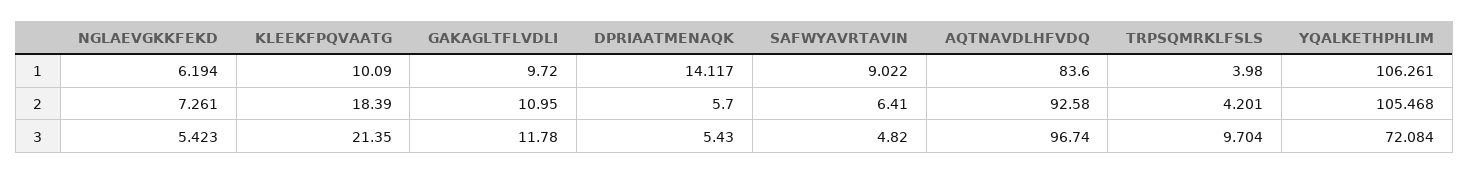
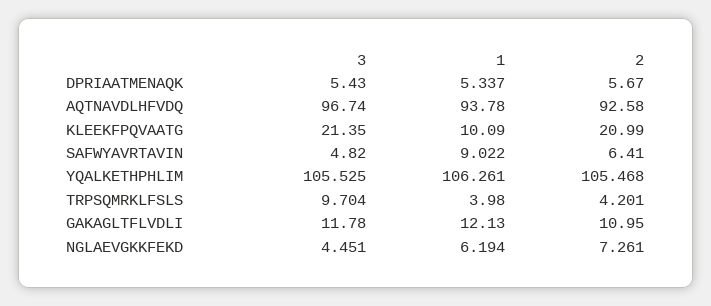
  {
    "NGLAEVGKKFEKD": {
      "1": 6.194,
      "2": 7.261,
-     "3": 5.423
+     "3": 4.451
    },
    "KLEEKFPQVAATG": {
      "1": 10.09,
-     "2": 18.39,
+     "2": 20.99,
      "3": 21.35
    },
    "GAKAGLTFLVDLI": {
-     "1": 9.72,
+     "1": 12.13,
      "2": 10.95,
      "3": 11.78
    },
    "DPRIAATMENAQK": {
-     "1": 14.117,
+     "1": 5.337,
-     "2": 5.7,
+     "2": 5.67,
      "3": 5.43
    },
    "SAFWYAVRTAVIN": {
      "1": 9.022,
      "2": 6.41,
      "3": 4.82
    },
    "AQTNAVDLHFVDQ": {
-     "1": 83.6,
+     "1": 93.78,
      "2": 92.58,
      "3": 96.74
    },
    "TRPSQMRKLFSLS": {
      "1": 3.98,
      "2": 4.201,
      "3": 9.704
    },
    "YQALKETHPHLIM": {
      "1": 106.261,
      "2": 105.468,
-     "3": 72.084
+     "3": 105.525
    }
  }

